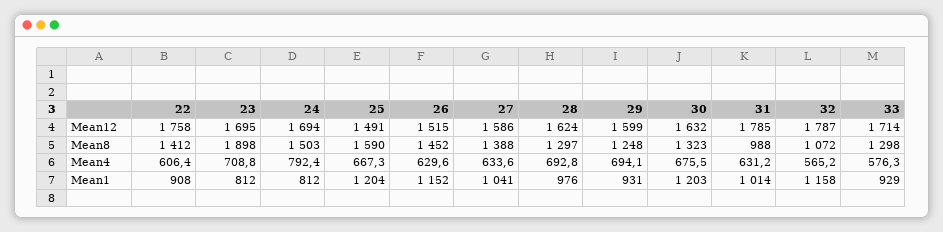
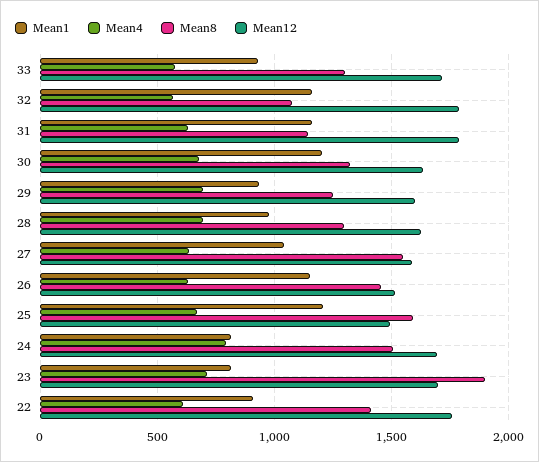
  {
    "Mean12": {
      "22": 1758,
      "23": 1695,
      "24": 1694,
      "25": 1491,
      "26": 1515,
      "27": 1586,
      "28": 1624,
      "29": 1599,
      "30": 1632,
      "31": 1785,
      "32": 1787,
      "33": 1714
    },
    "Mean8": {
      "22": 1412,
      "23": 1898,
      "24": 1503,
      "25": 1590,
      "26": 1452,
-     "27": 1388,
+     "27": 1550,
      "28": 1297,
      "29": 1248,
      "30": 1323,
-     "31": 988,
+     "31": 1150,
      "32": 1072,
      "33": 1298
    },
    "Mean4": {
      "22": 606.4,
      "23": 708.8,
      "24": 792.4,
      "25": 667.3,
      "26": 629.6,
      "27": 633.6,
      "28": 692.8,
      "29": 694.1,
      "30": 675.5,
      "31": 631.2,
      "32": 565.2,
      "33": 576.3
    },
    "Mean1": {
      "22": 908,
      "23": 812,
      "24": 812,
      "25": 1204,
      "26": 1152,
      "27": 1041,
      "28": 976,
      "29": 931,
      "30": 1203,
-     "31": 1014,
+     "31": 1150,
      "32": 1158,
      "33": 929
    }
  }

